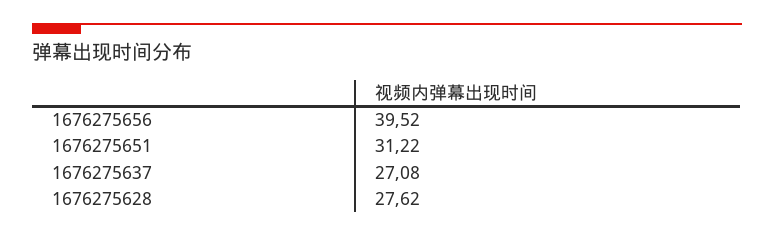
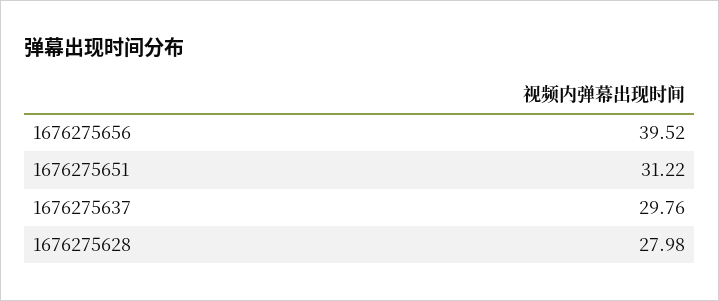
  {
    "1676275656": 39.52,
    "1676275651": 31.22,
-   "1676275637": 27.08,
+   "1676275637": 29.76,
-   "1676275628": 27.62
+   "1676275628": 27.98
  }

